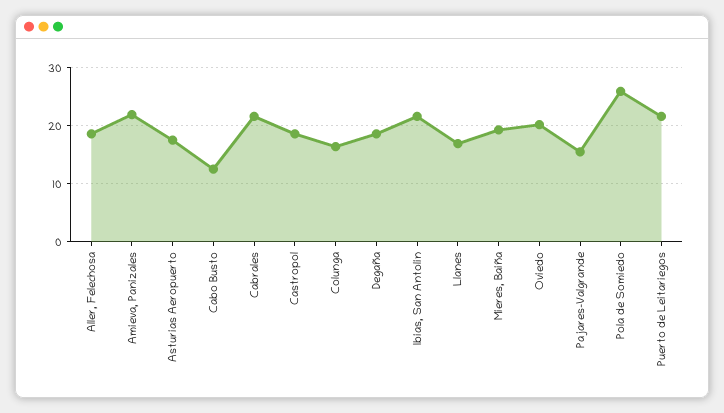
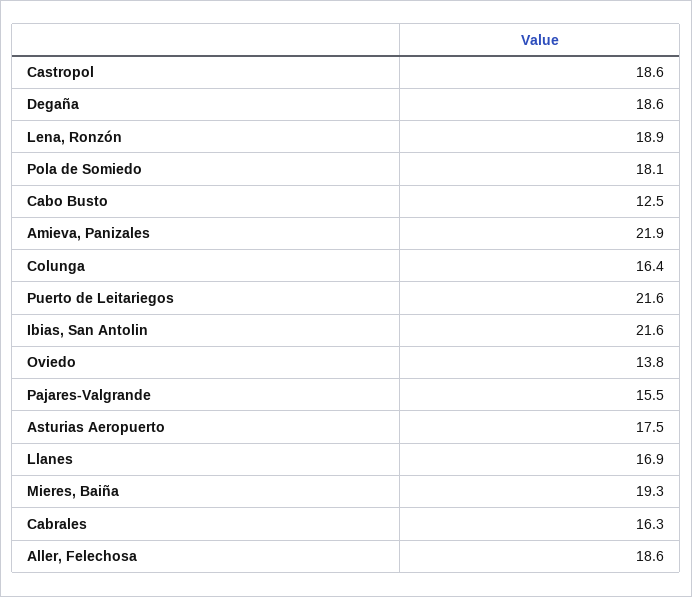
  {
    "Aller, Felechosa": 18.6,
    "Amieva, Panizales": 21.9,
    "Asturias Aeropuerto": 17.5,
    "Cabo Busto": 12.5,
-   "Cabrales": 22,
+   "Cabrales": 16.3,
    "Castropol": 18.6,
    "Colunga": 16.4,
    "Degaña": 18.6,
    "Ibias, San Antolin": 21.6,
    "Llanes": 16.9,
    "Mieres, Baiña": 19.3,
-   "Oviedo": 20,
+   "Oviedo": 13.8,
    "Pajares-Valgrande": 15.5,
-   "Pola de Somiedo": 26,
+   "Pola de Somiedo": 18.1,
-   "Puerto de Leitariegos": 21.6
+   "Puerto de Leitariegos": 21.6,
+   "Lena, Ronzón": 18.9
  }

